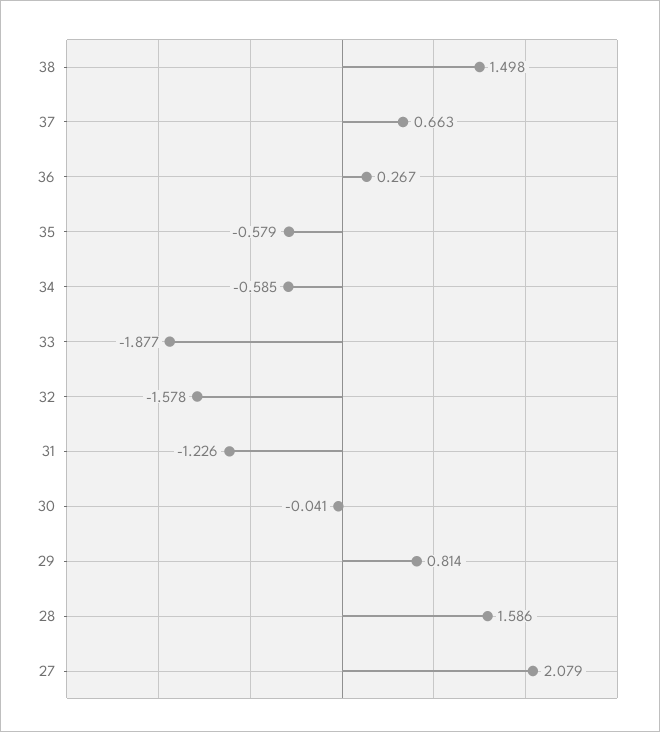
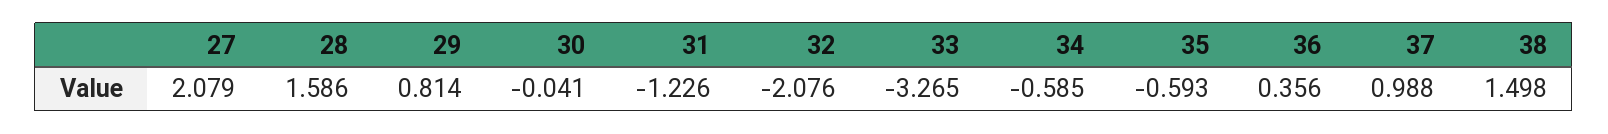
  {
    "38": 1.498,
-   "37": 0.663,
+   "37": 0.988,
-   "36": 0.267,
+   "36": 0.356,
-   "35": -0.579,
+   "35": -0.593,
    "34": -0.585,
-   "33": -1.877,
+   "33": -3.265,
-   "32": -1.578,
+   "32": -2.076,
    "31": -1.226,
    "30": -0.041,
    "29": 0.814,
    "28": 1.586,
    "27": 2.079
  }

